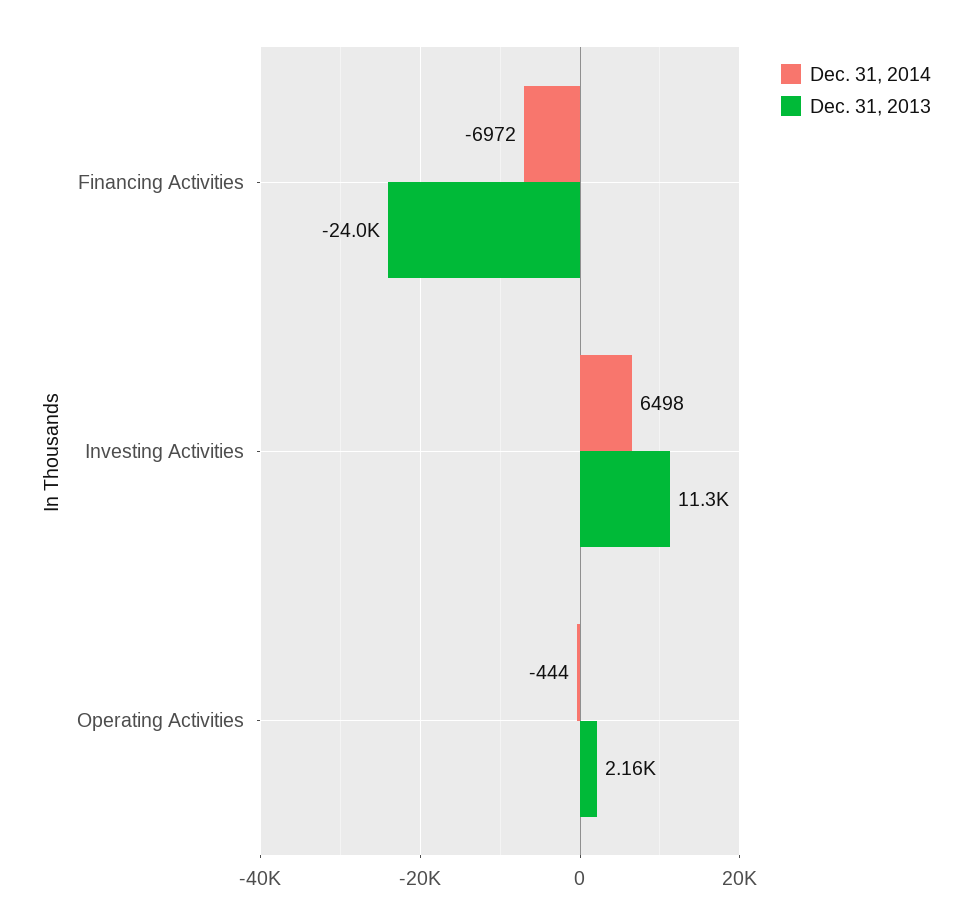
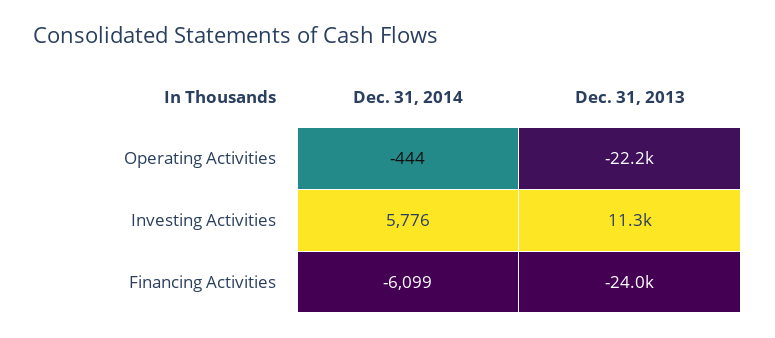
  {
    "Dec. 31, 2014": {
-     "Financing Activities": -6972,
+     "Financing Activities": -6099,
-     "Investing Activities": 6498,
+     "Investing Activities": 5776,
      "Operating Activities": -444
    },
    "Dec. 31, 2013": {
      "Financing Activities": -24000,
      "Investing Activities": 11300,
-     "Operating Activities": 2160
+     "Operating Activities": -22200
    }
  }

